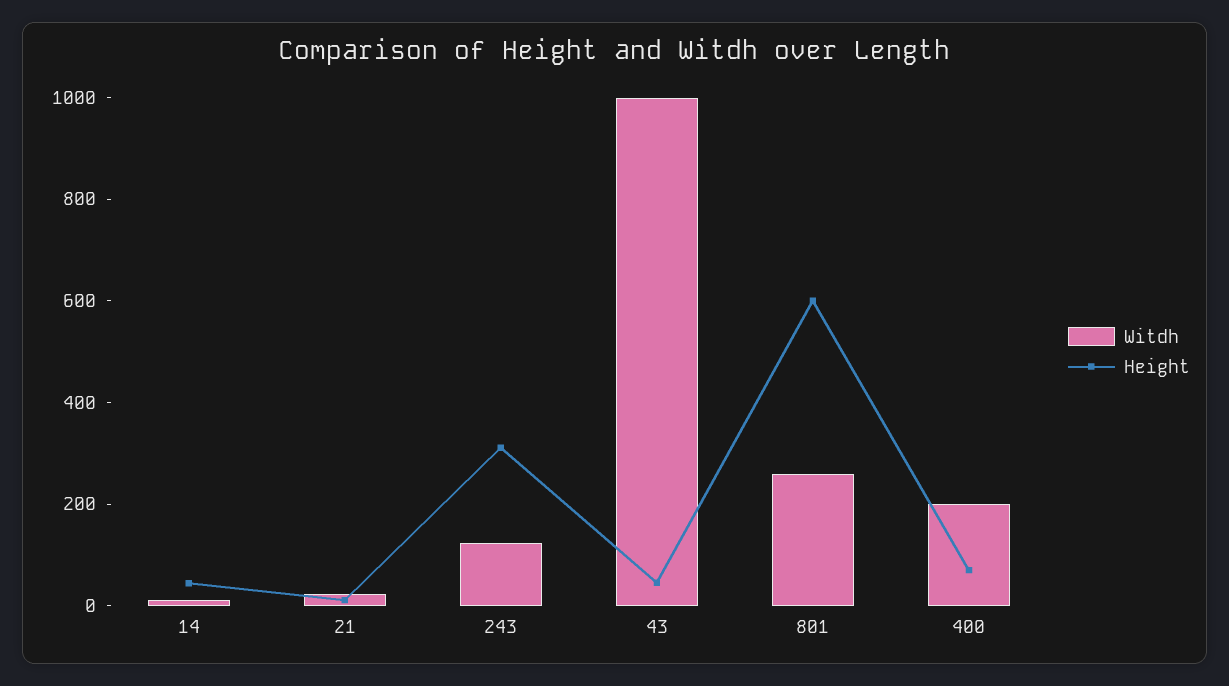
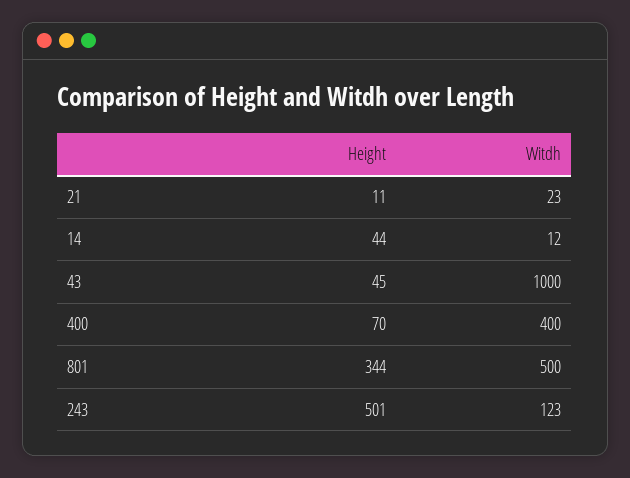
  {
    "Witdh": {
      "14": 12,
      "21": 23,
      "243": 123,
      "43": 1000,
-     "801": 250,
+     "801": 500,
-     "400": 200
+     "400": 400
    },
    "Height": {
      "14": 44,
      "21": 11,
-     "243": 300,
+     "243": 501,
      "43": 45,
-     "801": 600,
+     "801": 344,
      "400": 70
    }
  }

